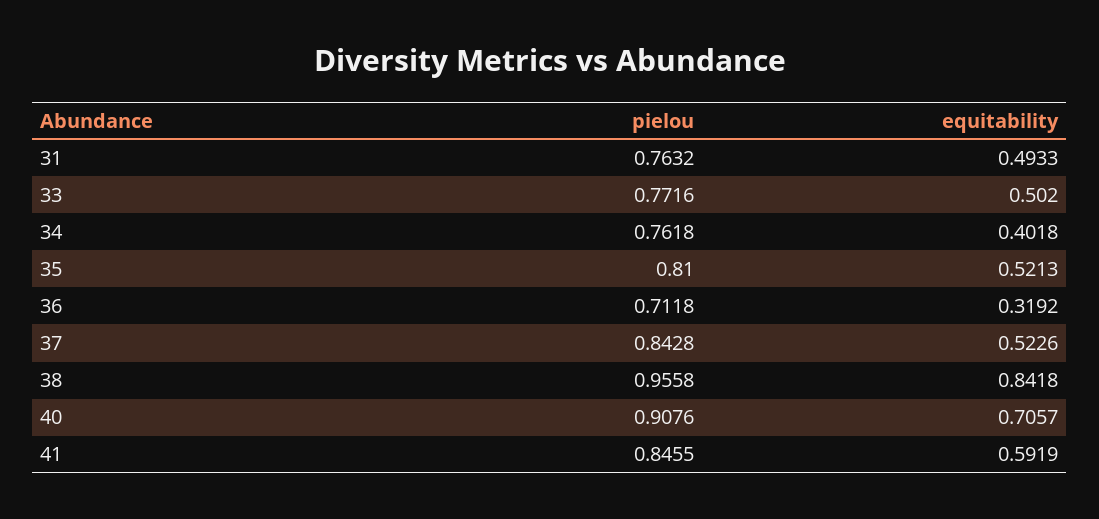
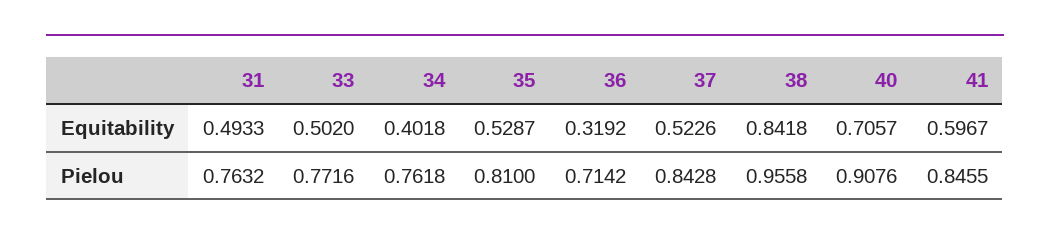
  {
    "pielou": {
      "31": 0.7632,
      "33": 0.7716,
      "34": 0.7618,
      "35": 0.81,
-     "36": 0.7118,
+     "36": 0.7142,
      "37": 0.8428,
      "38": 0.9558,
      "40": 0.9076,
      "41": 0.8455
    },
    "equitability": {
      "31": 0.4933,
      "33": 0.502,
      "34": 0.4018,
-     "35": 0.5213,
+     "35": 0.5287,
      "36": 0.3192,
      "37": 0.5226,
      "38": 0.8418,
      "40": 0.7057,
-     "41": 0.5919
+     "41": 0.5967
    }
  }

